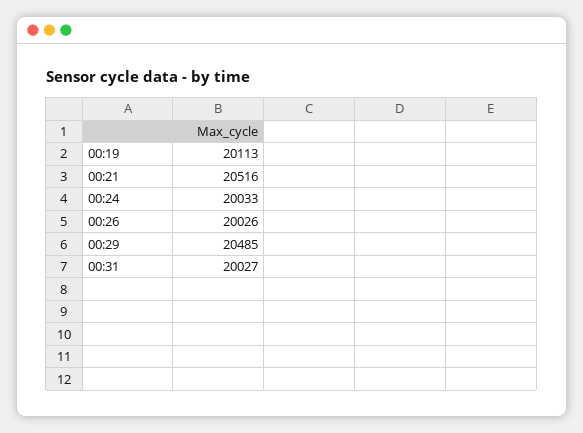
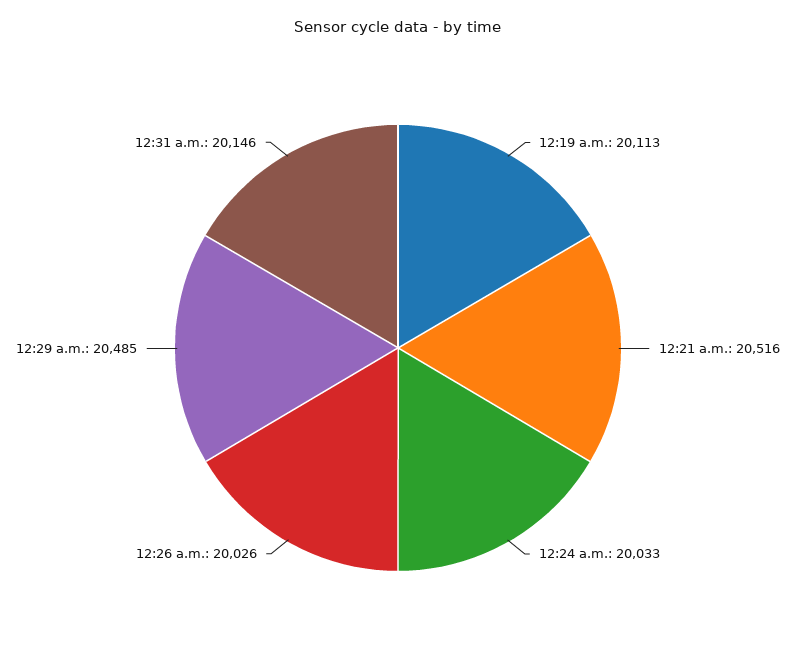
  {
    "00:19": 20113,
    "00:21": 20516,
    "00:24": 20033,
    "00:26": 20026,
    "00:29": 20485,
-   "00:31": 20027
+   "00:31": 20146
  }

